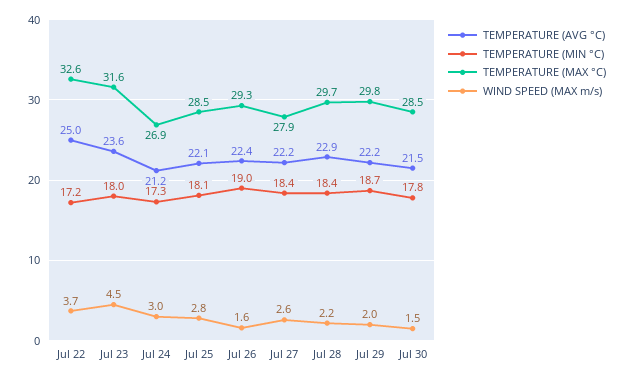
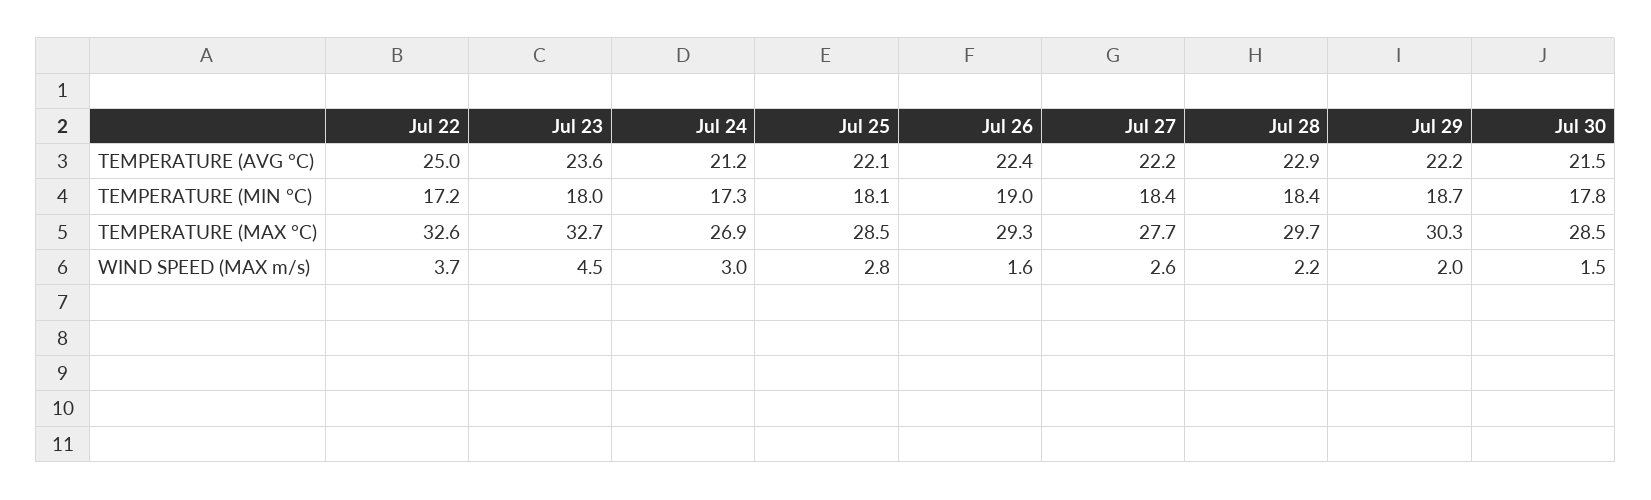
  {
    "TEMPERATURE (AVG °C)": {
      "Jul 22": 25,
      "Jul 23": 23.6,
      "Jul 24": 21.2,
      "Jul 25": 22.1,
      "Jul 26": 22.4,
      "Jul 27": 22.2,
      "Jul 28": 22.9,
      "Jul 29": 22.2,
      "Jul 30": 21.5
    },
    "TEMPERATURE (MIN °C)": {
      "Jul 22": 17.2,
      "Jul 23": 18,
      "Jul 24": 17.3,
      "Jul 25": 18.1,
      "Jul 26": 19,
      "Jul 27": 18.4,
      "Jul 28": 18.4,
      "Jul 29": 18.7,
      "Jul 30": 17.8
    },
    "TEMPERATURE (MAX °C)": {
      "Jul 22": 32.6,
-     "Jul 23": 31.6,
+     "Jul 23": 32.7,
      "Jul 24": 26.9,
      "Jul 25": 28.5,
      "Jul 26": 29.3,
-     "Jul 27": 27.9,
+     "Jul 27": 27.7,
      "Jul 28": 29.7,
-     "Jul 29": 29.8,
+     "Jul 29": 30.3,
      "Jul 30": 28.5
    },
    "WIND SPEED (MAX m/s)": {
      "Jul 22": 3.7,
      "Jul 23": 4.5,
      "Jul 24": 3,
      "Jul 25": 2.8,
      "Jul 26": 1.6,
      "Jul 27": 2.6,
      "Jul 28": 2.2,
      "Jul 29": 2,
      "Jul 30": 1.5
    }
  }

